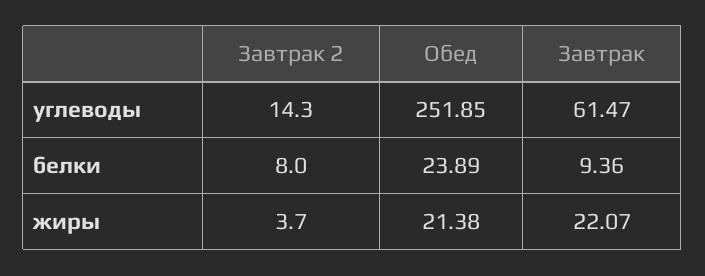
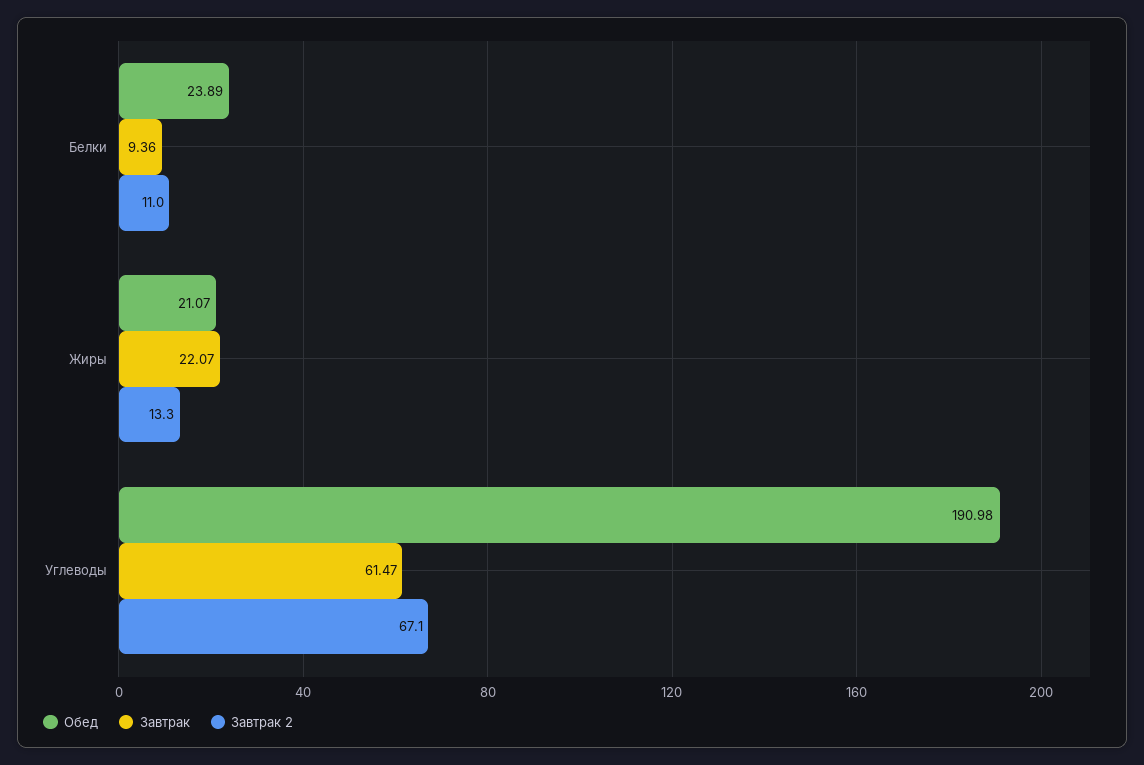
  {
    "Завтрак 2": {
-     "углеводы": 14.3,
+     "углеводы": 67.1,
-     "белки": 8,
+     "белки": 11,
-     "жиры": 3.7
+     "жиры": 13.3
    },
    "Обед": {
-     "углеводы": 251.85,
+     "углеводы": 190.98,
      "белки": 23.89,
-     "жиры": 21.38
+     "жиры": 21.07
    },
    "Завтрак": {
      "углеводы": 61.47,
      "белки": 9.36,
      "жиры": 22.07
    }
  }

